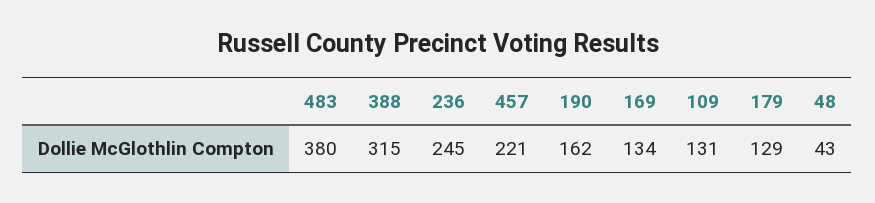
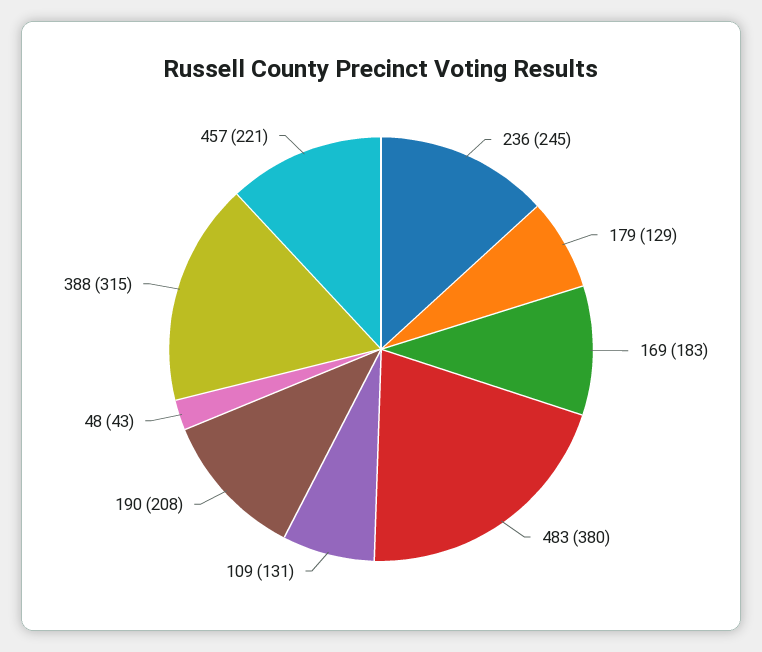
  {
    "483": 380,
    "388": 315,
    "236": 245,
    "457": 221,
-   "190": 162,
+   "190": 208,
-   "169": 134,
+   "169": 183,
    "109": 131,
    "179": 129,
    "48": 43
  }

